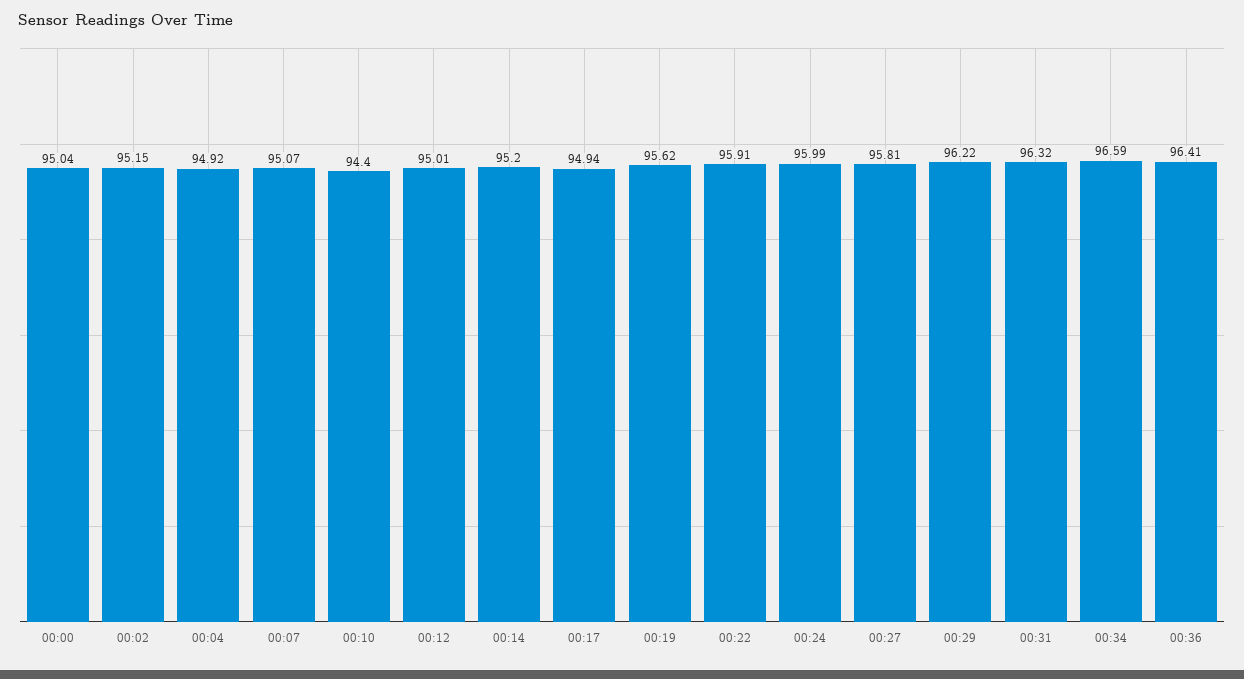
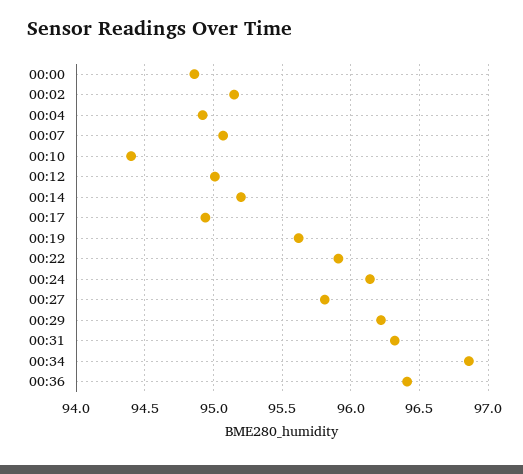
  {
-   "00:00": 95.04,
+   "00:00": 94.85,
    "00:02": 95.15,
    "00:04": 94.92,
    "00:07": 95.07,
    "00:10": 94.4,
    "00:12": 95.01,
    "00:14": 95.2,
    "00:17": 94.94,
    "00:19": 95.62,
    "00:22": 95.91,
-   "00:24": 95.99,
+   "00:24": 96.15,
    "00:27": 95.81,
    "00:29": 96.22,
    "00:31": 96.32,
-   "00:34": 96.59,
+   "00:34": 96.85,
    "00:36": 96.41
  }

